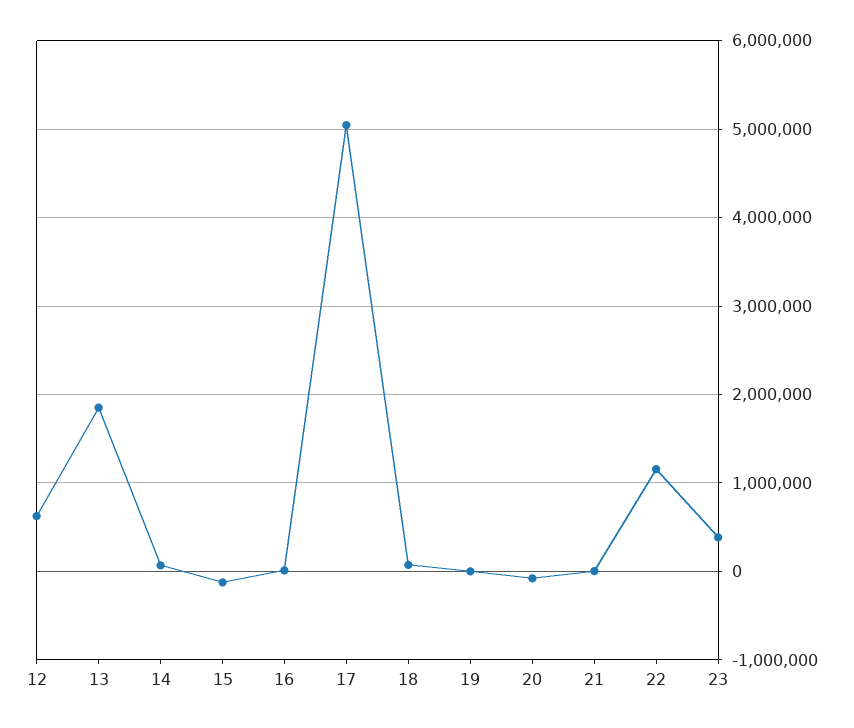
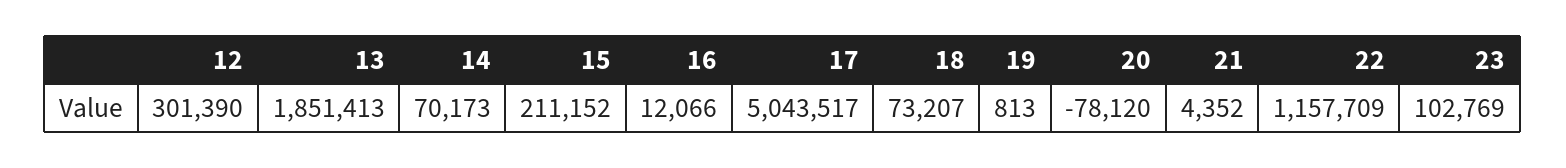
  {
-   "12": 600000,
+   "12": 301390,
    "13": 1851413,
    "14": 70173,
-   "15": -100000,
+   "15": 211152,
    "16": 12066,
    "17": 5043517,
    "18": 73207,
    "19": 813,
    "20": -78120,
    "21": 4352,
    "22": 1157709,
-   "23": 400000
+   "23": 102769
  }

